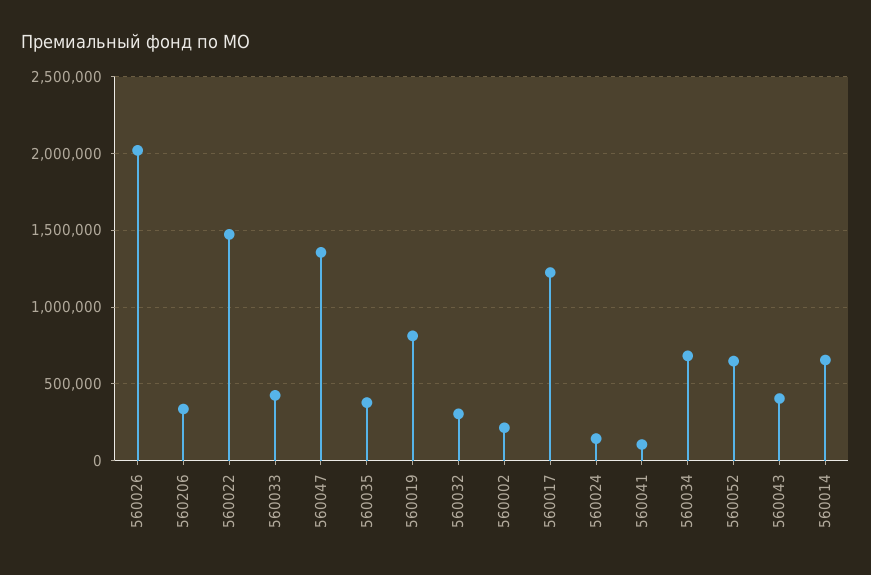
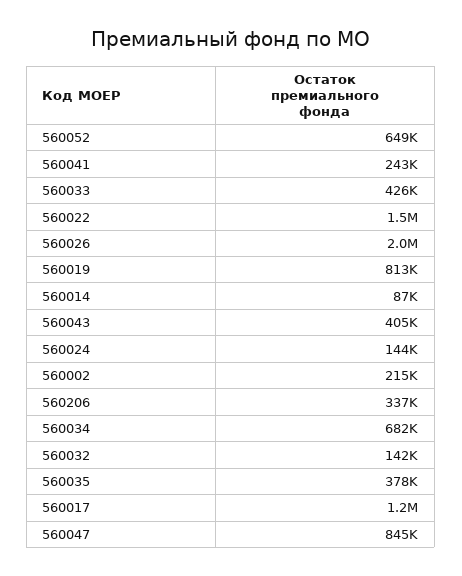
  {
    "560026": 2000000,
    "560206": 337000,
    "560022": 1500000,
    "560033": 426000,
-   "560047": 1350000,
+   "560047": 845000,
    "560035": 378000,
    "560019": 813000,
-   "560032": 300000,
+   "560032": 142000,
    "560002": 215000,
    "560017": 1200000,
    "560024": 144000,
-   "560041": 100000,
+   "560041": 243000,
    "560034": 682000,
    "560052": 649000,
    "560043": 405000,
-   "560014": 650000
+   "560014": 87000
  }

